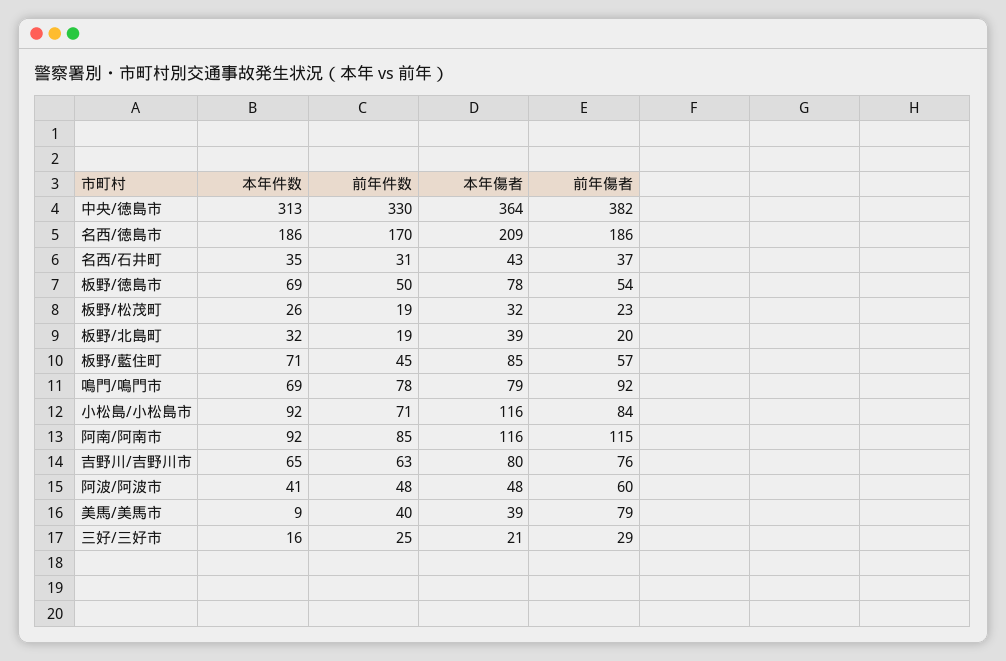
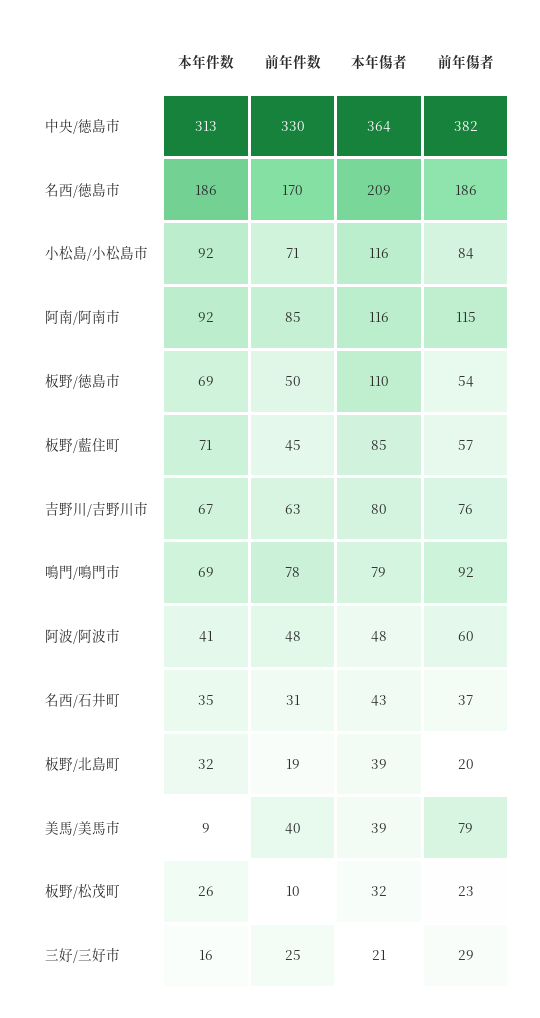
  {
    "本年件数": {
      "中央/徳島市": 313,
      "名西/徳島市": 186,
      "名西/石井町": 35,
      "板野/徳島市": 69,
      "板野/松茂町": 26,
      "板野/北島町": 32,
      "板野/藍住町": 71,
      "鳴門/鳴門市": 69,
      "小松島/小松島市": 92,
      "阿南/阿南市": 92,
-     "吉野川/吉野川市": 65,
+     "吉野川/吉野川市": 67,
      "阿波/阿波市": 41,
      "美馬/美馬市": 9,
      "三好/三好市": 16
    },
    "前年件数": {
      "中央/徳島市": 330,
      "名西/徳島市": 170,
      "名西/石井町": 31,
      "板野/徳島市": 50,
-     "板野/松茂町": 19,
+     "板野/松茂町": 10,
      "板野/北島町": 19,
      "板野/藍住町": 45,
      "鳴門/鳴門市": 78,
      "小松島/小松島市": 71,
      "阿南/阿南市": 85,
      "吉野川/吉野川市": 63,
      "阿波/阿波市": 48,
      "美馬/美馬市": 40,
      "三好/三好市": 25
    },
    "本年傷者": {
      "中央/徳島市": 364,
      "名西/徳島市": 209,
      "名西/石井町": 43,
-     "板野/徳島市": 78,
+     "板野/徳島市": 110,
      "板野/松茂町": 32,
      "板野/北島町": 39,
      "板野/藍住町": 85,
      "鳴門/鳴門市": 79,
      "小松島/小松島市": 116,
      "阿南/阿南市": 116,
      "吉野川/吉野川市": 80,
      "阿波/阿波市": 48,
      "美馬/美馬市": 39,
      "三好/三好市": 21
    },
    "前年傷者": {
      "中央/徳島市": 382,
      "名西/徳島市": 186,
      "名西/石井町": 37,
      "板野/徳島市": 54,
      "板野/松茂町": 23,
      "板野/北島町": 20,
      "板野/藍住町": 57,
      "鳴門/鳴門市": 92,
      "小松島/小松島市": 84,
      "阿南/阿南市": 115,
      "吉野川/吉野川市": 76,
      "阿波/阿波市": 60,
      "美馬/美馬市": 79,
      "三好/三好市": 29
    }
  }

